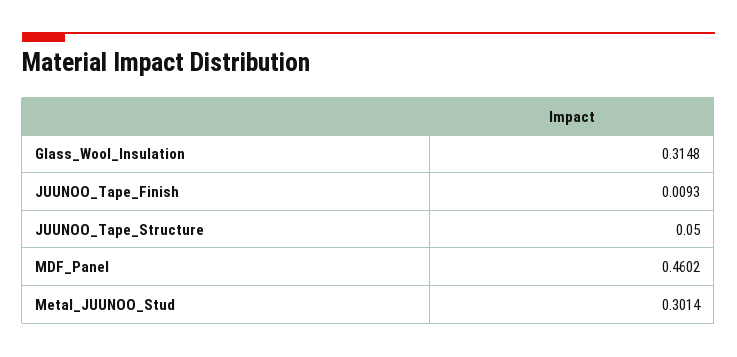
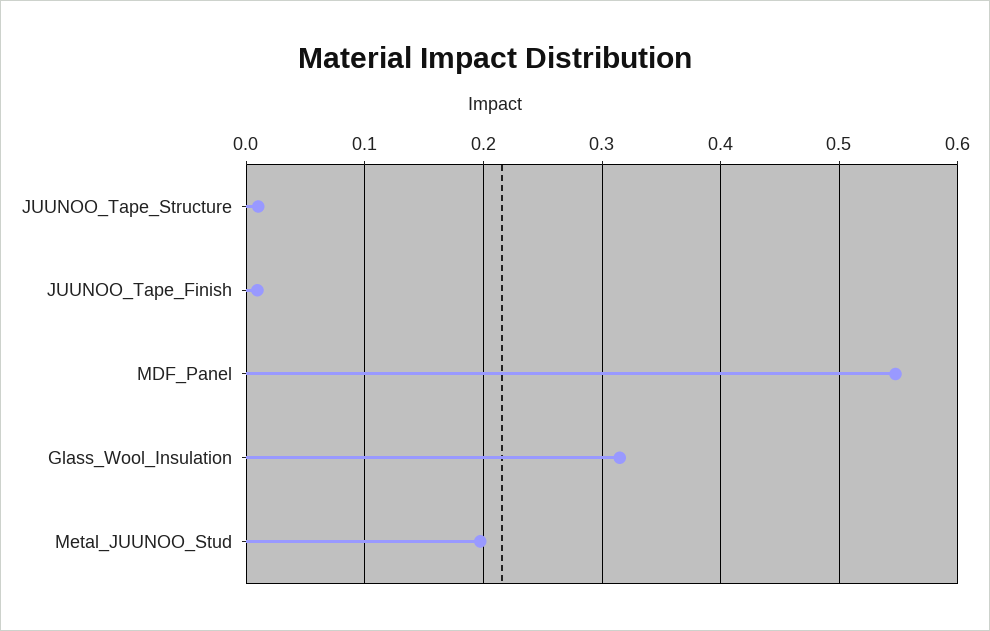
  {
    "Glass_Wool_Insulation": 0.3148,
    "JUUNOO_Tape_Finish": 0.0093,
-   "JUUNOO_Tape_Structure": 0.05,
+   "JUUNOO_Tape_Structure": 0.01,
-   "MDF_Panel": 0.4602,
+   "MDF_Panel": 0.55,
-   "Metal_JUUNOO_Stud": 0.3014
+   "Metal_JUUNOO_Stud": 0.2
  }

